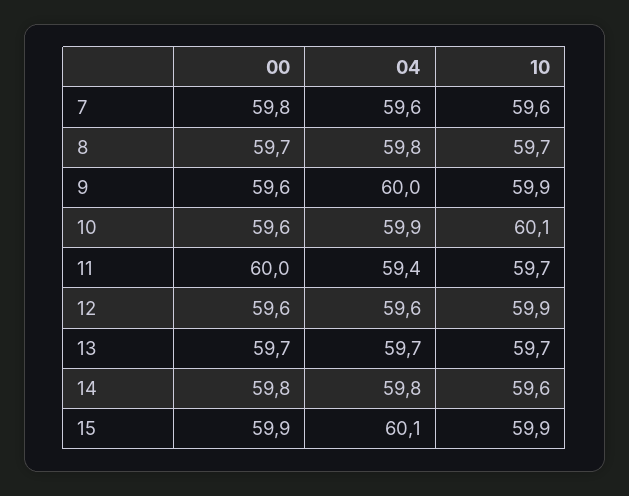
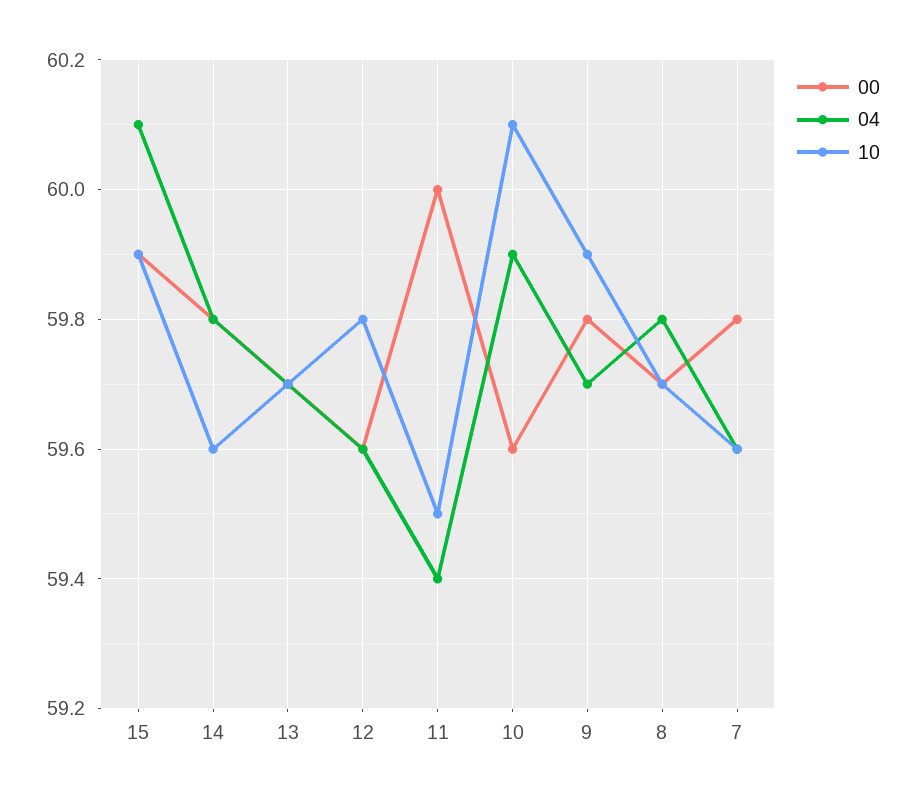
  {
    "00": {
      "7": 59.8,
      "8": 59.7,
-     "9": 59.6,
+     "9": 59.8,
      "10": 59.6,
      "11": 60,
      "12": 59.6,
      "13": 59.7,
      "14": 59.8,
      "15": 59.9
    },
    "04": {
      "7": 59.6,
      "8": 59.8,
-     "9": 60,
+     "9": 59.7,
      "10": 59.9,
      "11": 59.4,
      "12": 59.6,
      "13": 59.7,
      "14": 59.8,
      "15": 60.1
    },
    "10": {
      "7": 59.6,
      "8": 59.7,
      "9": 59.9,
      "10": 60.1,
-     "11": 59.7,
+     "11": 59.5,
-     "12": 59.9,
+     "12": 59.8,
      "13": 59.7,
      "14": 59.6,
      "15": 59.9
    }
  }

